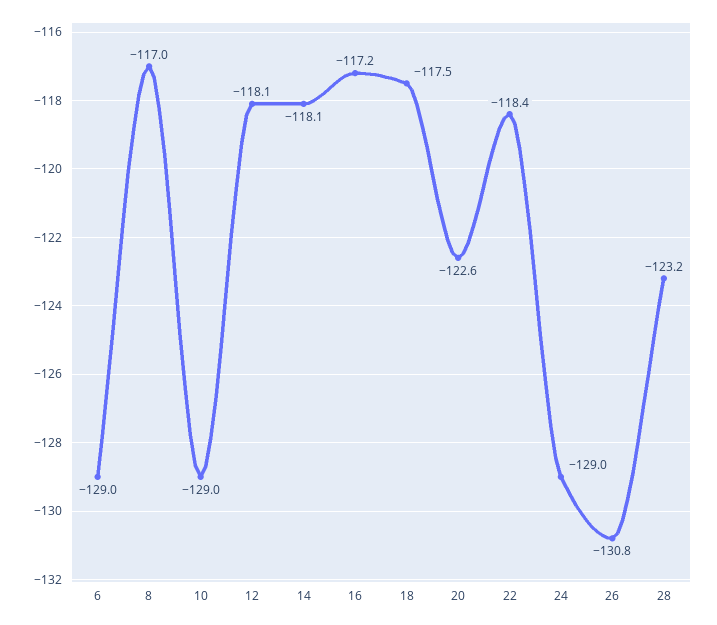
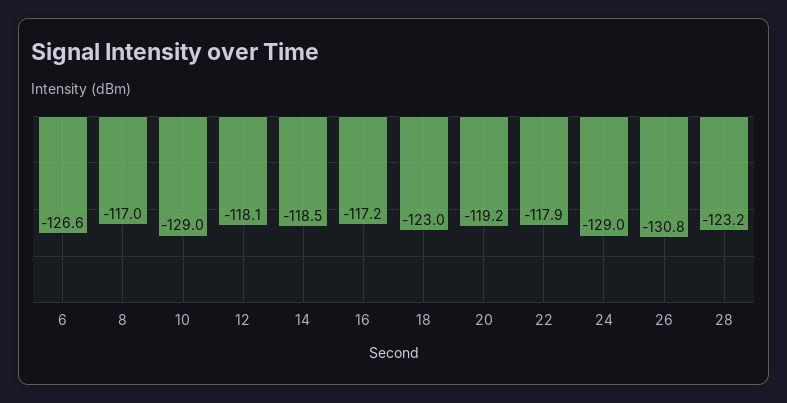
  {
-   "6": -129,
+   "6": -126.6,
    "8": -117,
    "10": -129,
    "12": -118.1,
-   "14": -118.1,
+   "14": -118.5,
    "16": -117.2,
-   "18": -117.5,
+   "18": -123,
-   "20": -122.6,
+   "20": -119.2,
-   "22": -118.4,
+   "22": -117.9,
    "24": -129,
    "26": -130.8,
    "28": -123.2
  }

